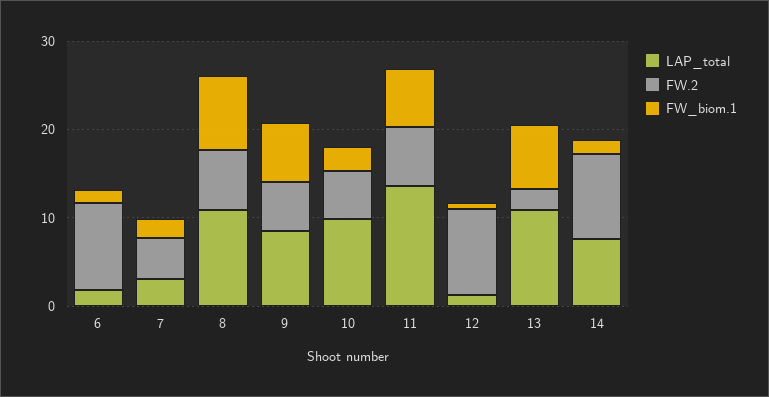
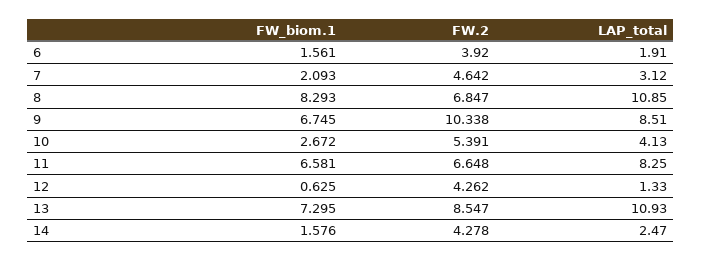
  {
    "LAP_total": {
      "6": 1.91,
      "7": 3.12,
      "8": 10.85,
      "9": 8.51,
-     "10": 10,
+     "10": 4.13,
-     "11": 14,
+     "11": 8.25,
      "12": 1.33,
      "13": 10.93,
-     "14": 8
+     "14": 2.47
    },
    "FW.2": {
-     "6": 10,
+     "6": 3.92,
      "7": 4.642,
      "8": 6.847,
-     "9": 6,
+     "9": 10.338,
      "10": 5.391,
      "11": 6.648,
-     "12": 10,
+     "12": 4.262,
-     "13": 2,
+     "13": 8.547,
-     "14": 10
+     "14": 4.278
    },
    "FW_biom.1": {
      "6": 1.561,
      "7": 2.093,
      "8": 8.293,
      "9": 6.745,
      "10": 2.672,
      "11": 6.581,
      "12": 0.625,
      "13": 7.295,
      "14": 1.576
    }
  }

